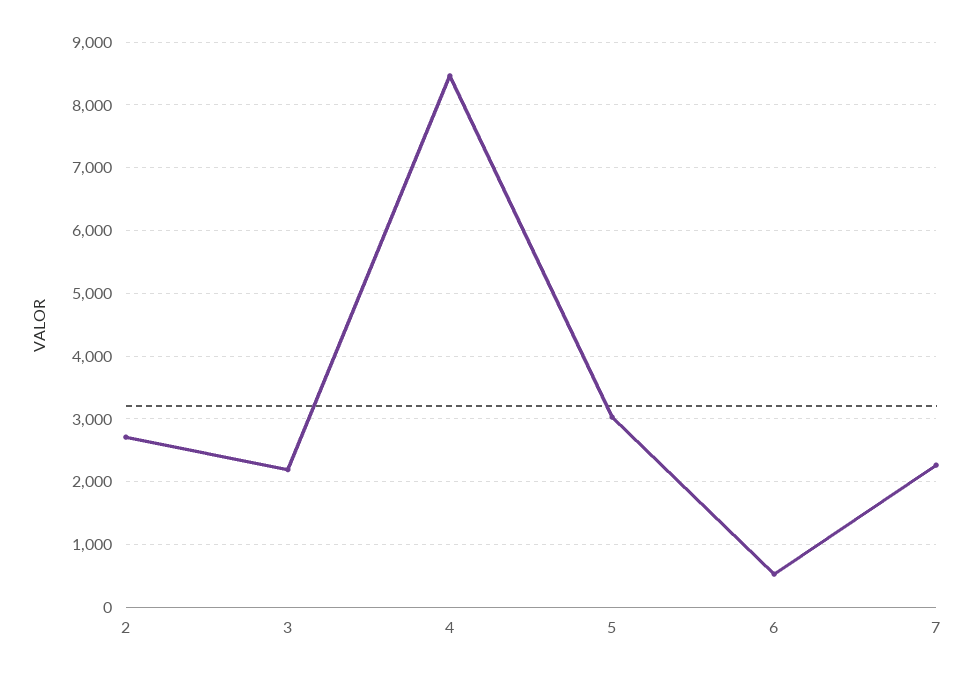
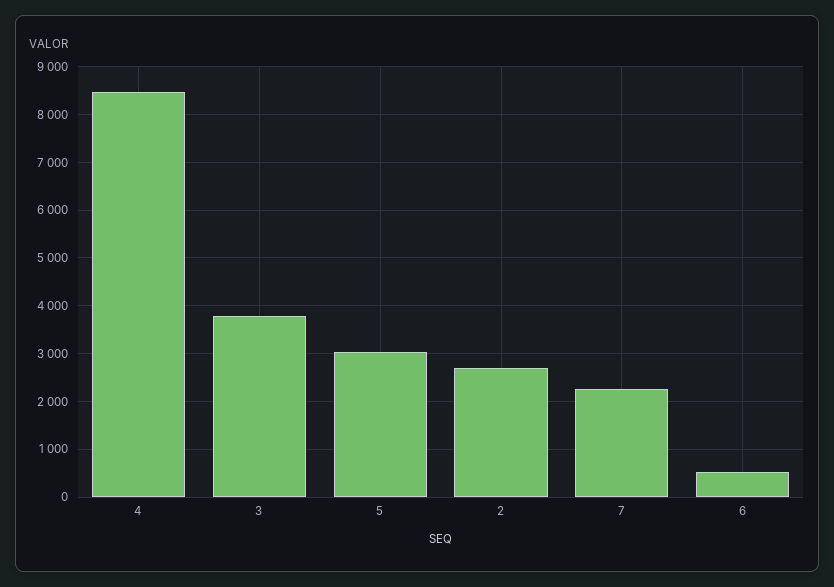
  {
    "2": 2700,
-   "3": 2200,
+   "3": 3800,
    "4": 8500,
    "5": 3000,
    "6": 500,
    "7": 2300
  }

